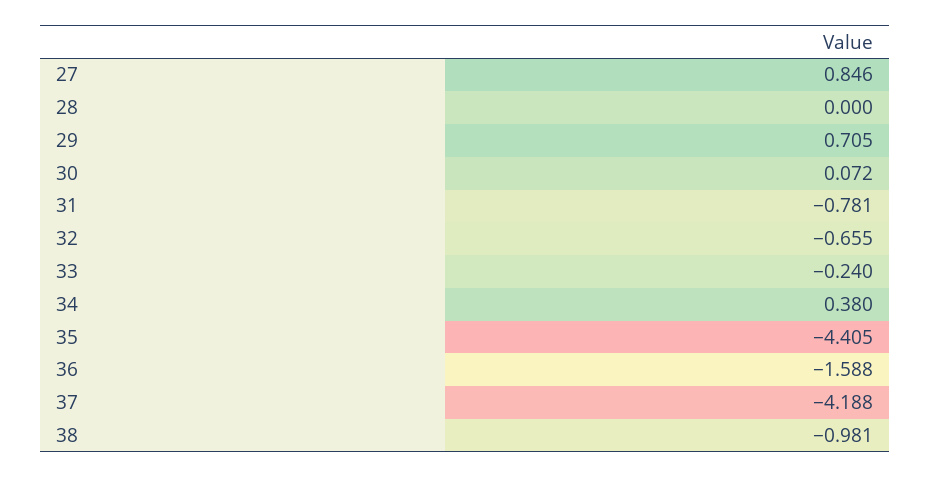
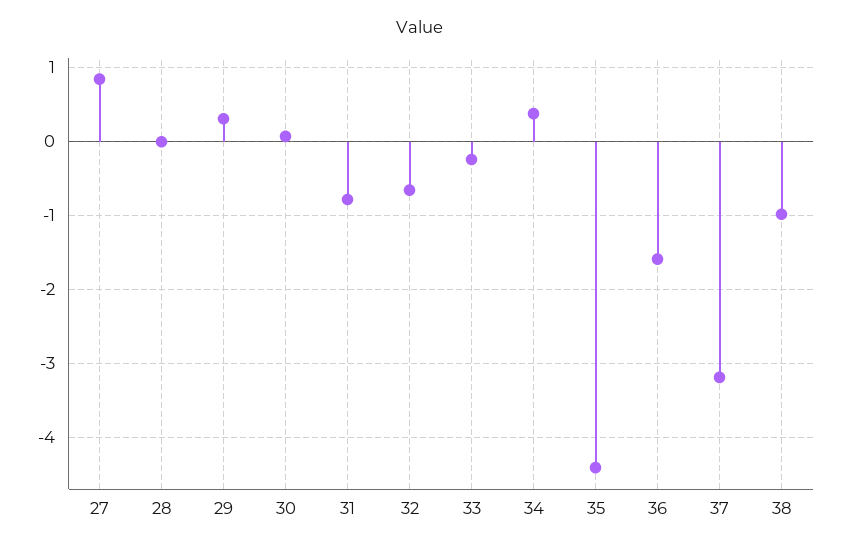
  {
    "27": 0.846,
    "28": 0,
-   "29": 0.705,
+   "29": 0.3,
    "30": 0.072,
    "31": -0.781,
    "32": -0.655,
    "33": -0.24,
    "34": 0.38,
    "35": -4.405,
    "36": -1.588,
-   "37": -4.188,
+   "37": -3.2,
    "38": -0.981
  }

